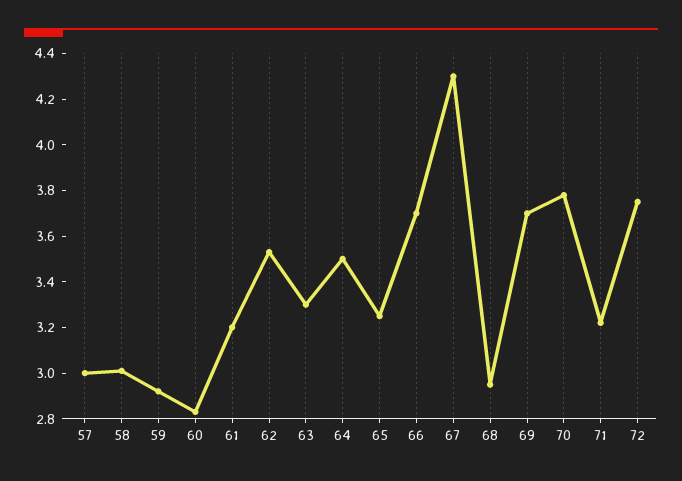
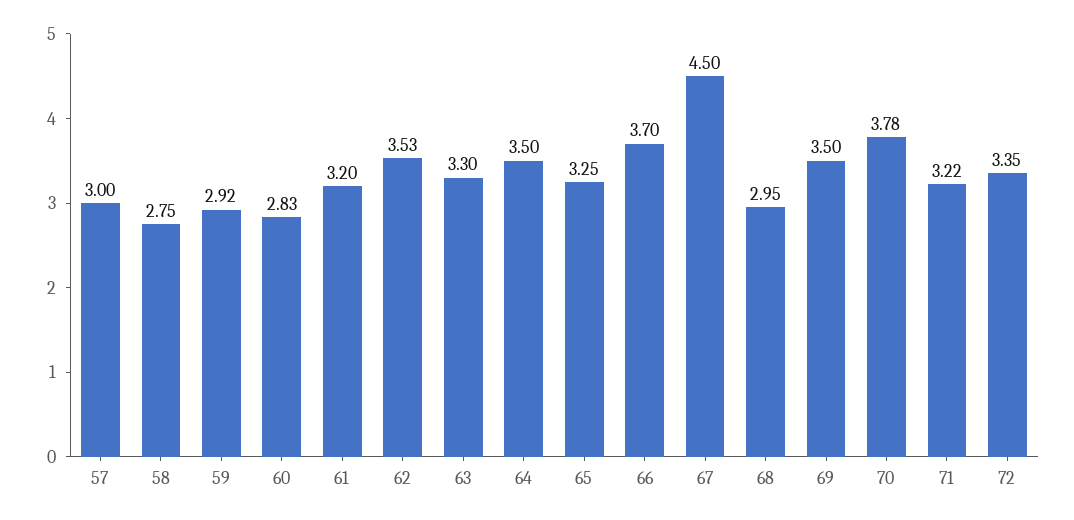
  {
    "57": 3,
-   "58": 3,
+   "58": 2.75,
    "59": 2.92,
    "60": 2.83,
    "61": 3.2,
    "62": 3.53,
    "63": 3.3,
    "64": 3.5,
    "65": 3.25,
    "66": 3.7,
-   "67": 4.3,
+   "67": 4.5,
    "68": 2.95,
-   "69": 3.7,
+   "69": 3.5,
    "70": 3.78,
    "71": 3.22,
-   "72": 3.75
+   "72": 3.35
  }

